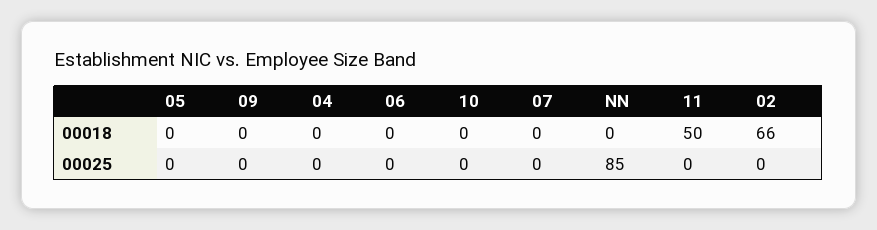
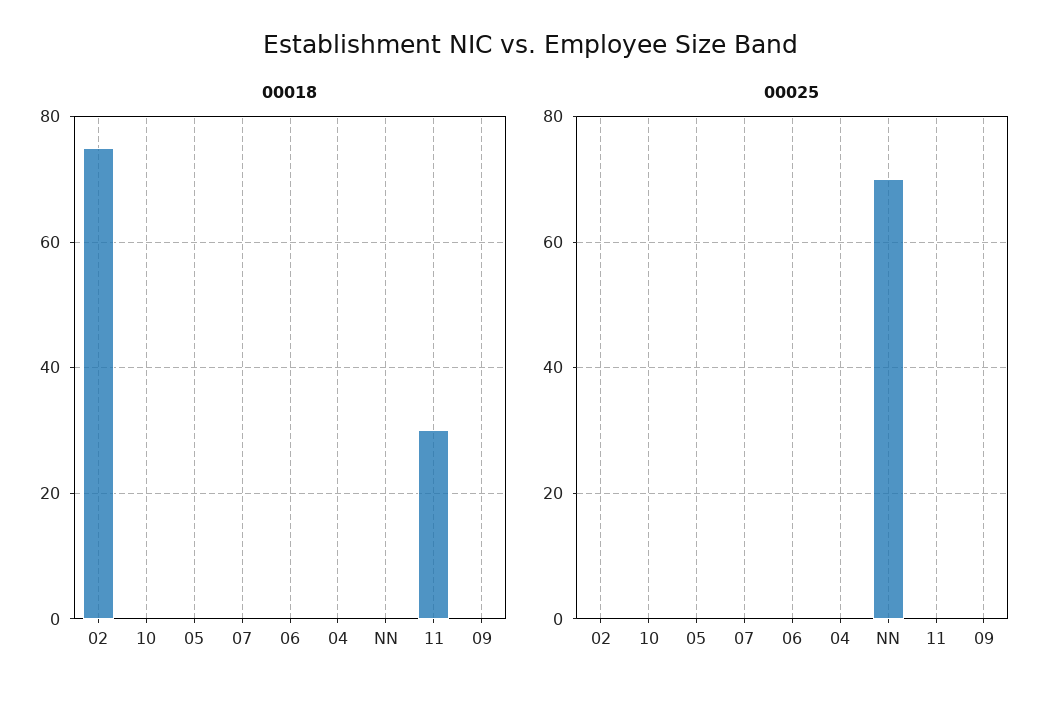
  {
    "00018": {
      "05": 0,
      "09": 0,
      "04": 0,
      "06": 0,
      "10": 0,
      "07": 0,
      "NN": 0,
-     "11": 50,
+     "11": 30,
-     "02": 66
+     "02": 75
    },
    "00025": {
      "05": 0,
      "09": 0,
      "04": 0,
      "06": 0,
      "10": 0,
      "07": 0,
-     "NN": 85,
+     "NN": 70,
      "11": 0,
      "02": 0
    }
  }

